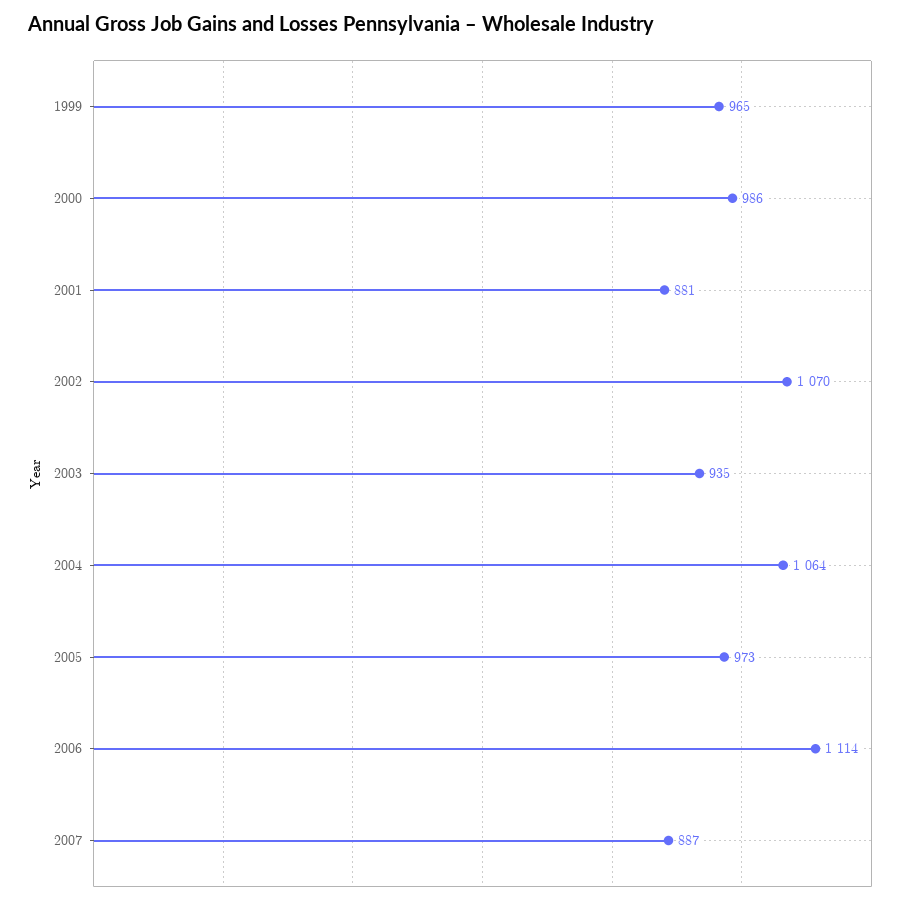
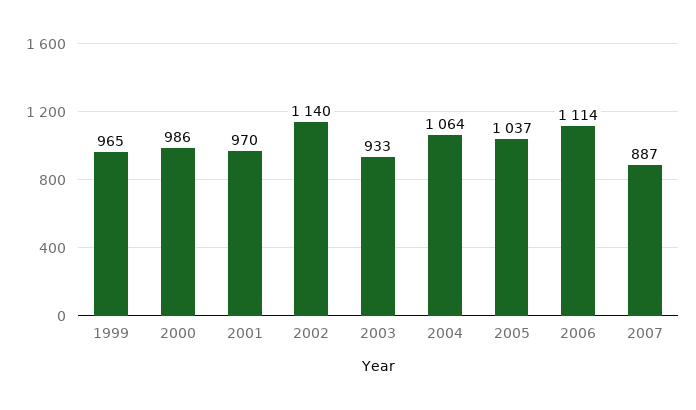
  {
    "1999": 965,
    "2000": 986,
-   "2001": 881,
+   "2001": 970,
-   "2002": 1070,
+   "2002": 1140,
-   "2003": 935,
+   "2003": 933,
    "2004": 1064,
-   "2005": 973,
+   "2005": 1037,
    "2006": 1114,
    "2007": 887
  }

